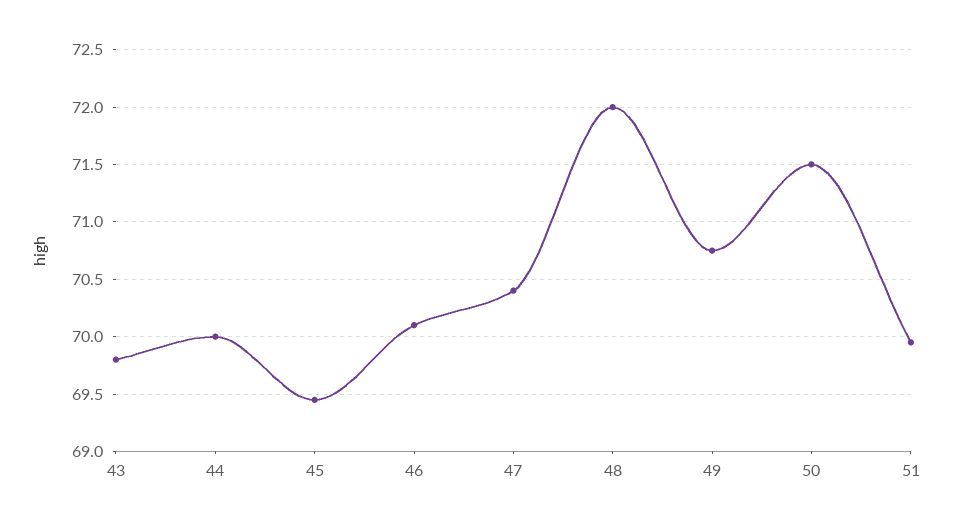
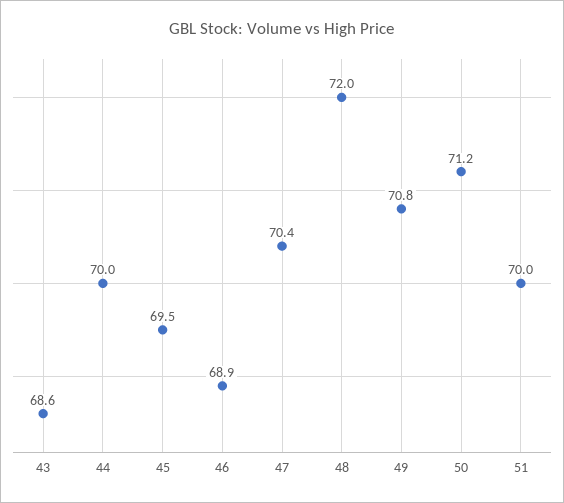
  {
-   "43": 69.8,
+   "43": 68.6,
    "44": 70,
    "45": 69.5,
-   "46": 70.1,
+   "46": 68.9,
    "47": 70.4,
    "48": 72,
    "49": 70.8,
-   "50": 71.5,
+   "50": 71.2,
    "51": 70
  }

